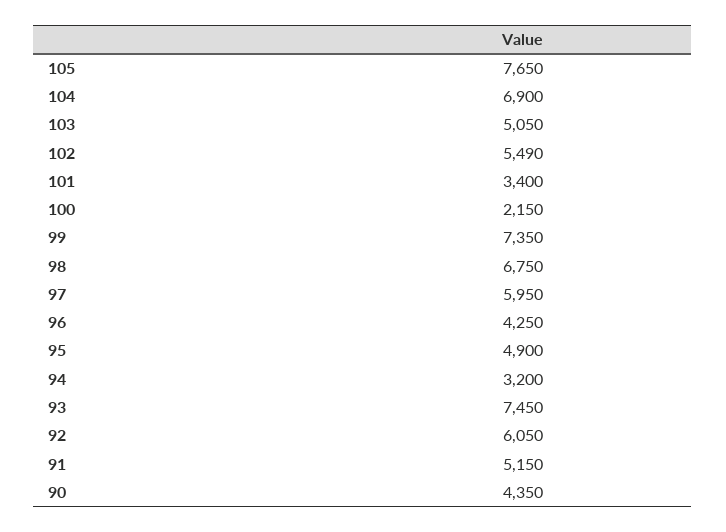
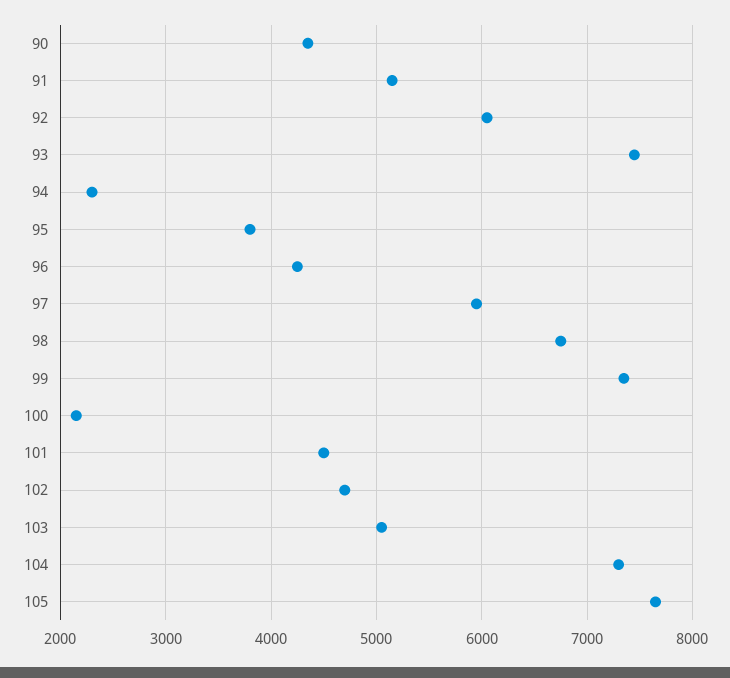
  {
    "105": 7650,
-   "104": 6900,
+   "104": 7300,
    "103": 5050,
-   "102": 5490,
+   "102": 4700,
-   "101": 3400,
+   "101": 4500,
    "100": 2150,
    "99": 7350,
    "98": 6750,
    "97": 5950,
    "96": 4250,
-   "95": 4900,
+   "95": 3800,
-   "94": 3200,
+   "94": 2300,
    "93": 7450,
    "92": 6050,
    "91": 5150,
    "90": 4350
  }

